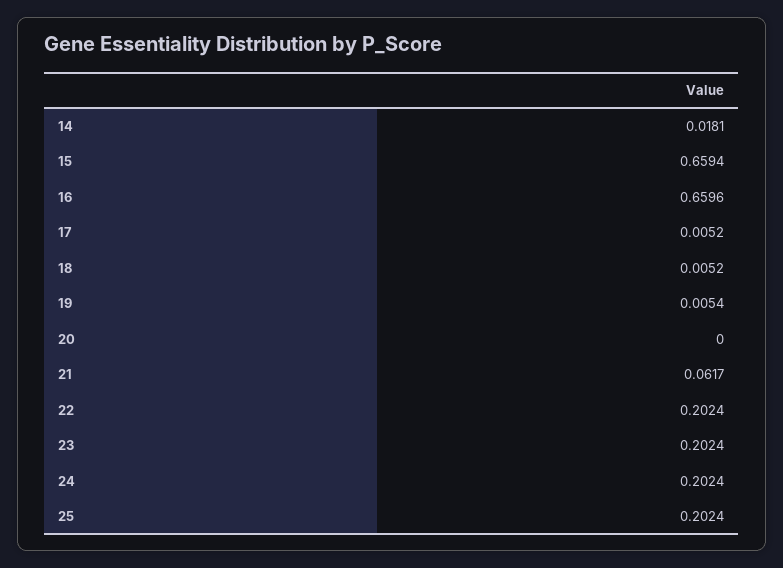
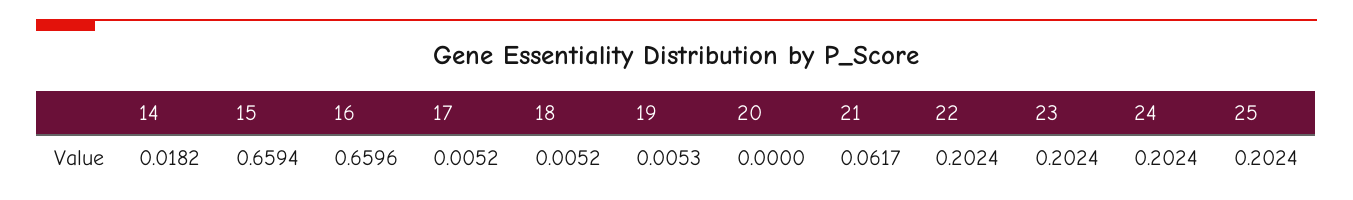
  {
-   "14": 0.0181,
+   "14": 0.0182,
    "15": 0.6594,
    "16": 0.6596,
    "17": 0.0052,
    "18": 0.0052,
-   "19": 0.0054,
+   "19": 0.0053,
    "20": 0,
    "21": 0.0617,
    "22": 0.2024,
    "23": 0.2024,
    "24": 0.2024,
    "25": 0.2024
  }

